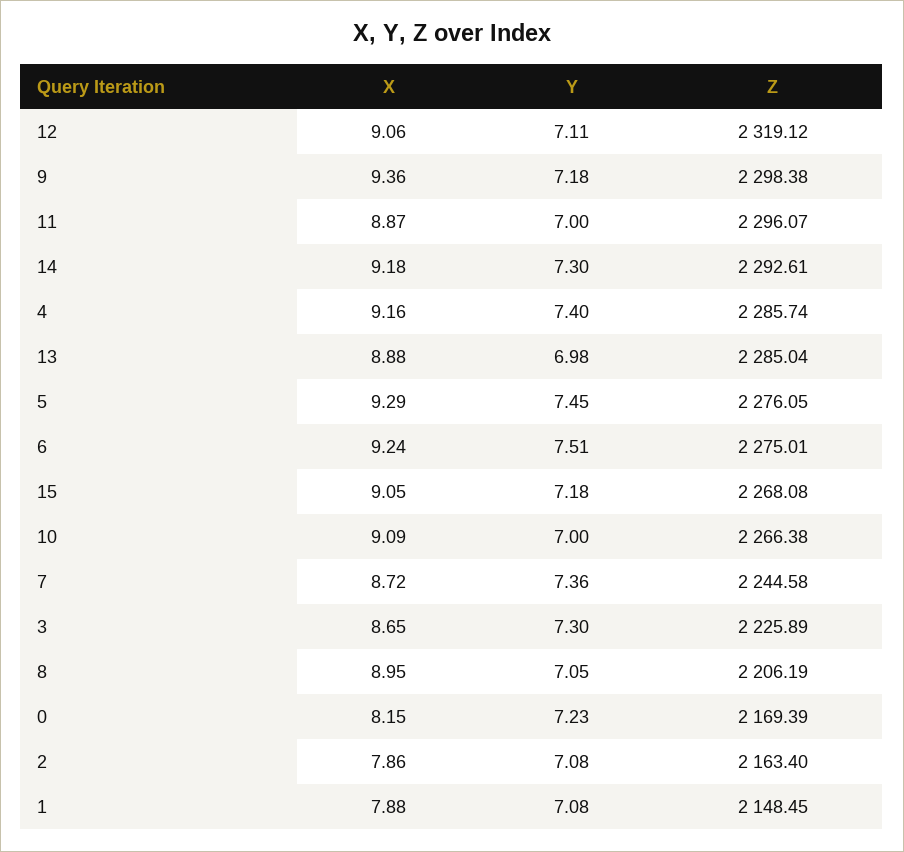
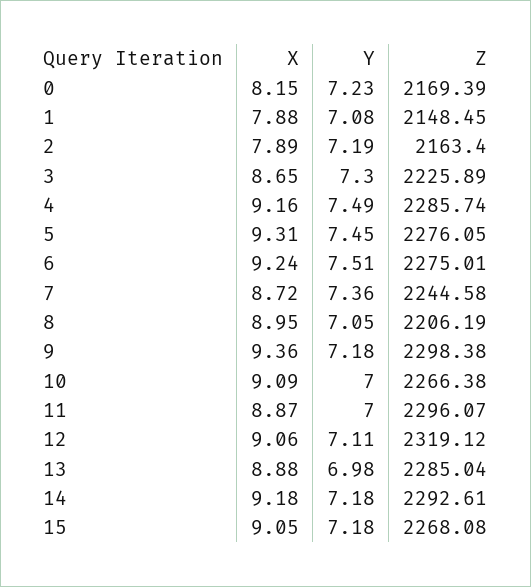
  {
    "X": {
      "12": 9.06,
      "9": 9.36,
      "11": 8.87,
      "14": 9.18,
      "4": 9.16,
      "13": 8.88,
-     "5": 9.29,
+     "5": 9.31,
      "6": 9.24,
      "15": 9.05,
      "10": 9.09,
      "7": 8.72,
      "3": 8.65,
      "8": 8.95,
      "0": 8.15,
-     "2": 7.86,
+     "2": 7.89,
      "1": 7.88
    },
    "Y": {
      "12": 7.11,
      "9": 7.18,
      "11": 7,
-     "14": 7.3,
+     "14": 7.18,
-     "4": 7.4,
+     "4": 7.49,
      "13": 6.98,
      "5": 7.45,
      "6": 7.51,
      "15": 7.18,
      "10": 7,
      "7": 7.36,
      "3": 7.3,
      "8": 7.05,
      "0": 7.23,
-     "2": 7.08,
+     "2": 7.19,
      "1": 7.08
    },
    "Z": {
      "12": 2319.12,
      "9": 2298.38,
      "11": 2296.07,
      "14": 2292.61,
      "4": 2285.74,
      "13": 2285.04,
      "5": 2276.05,
      "6": 2275.01,
      "15": 2268.08,
      "10": 2266.38,
      "7": 2244.58,
      "3": 2225.89,
      "8": 2206.19,
      "0": 2169.39,
      "2": 2163.4,
      "1": 2148.45
    }
  }

